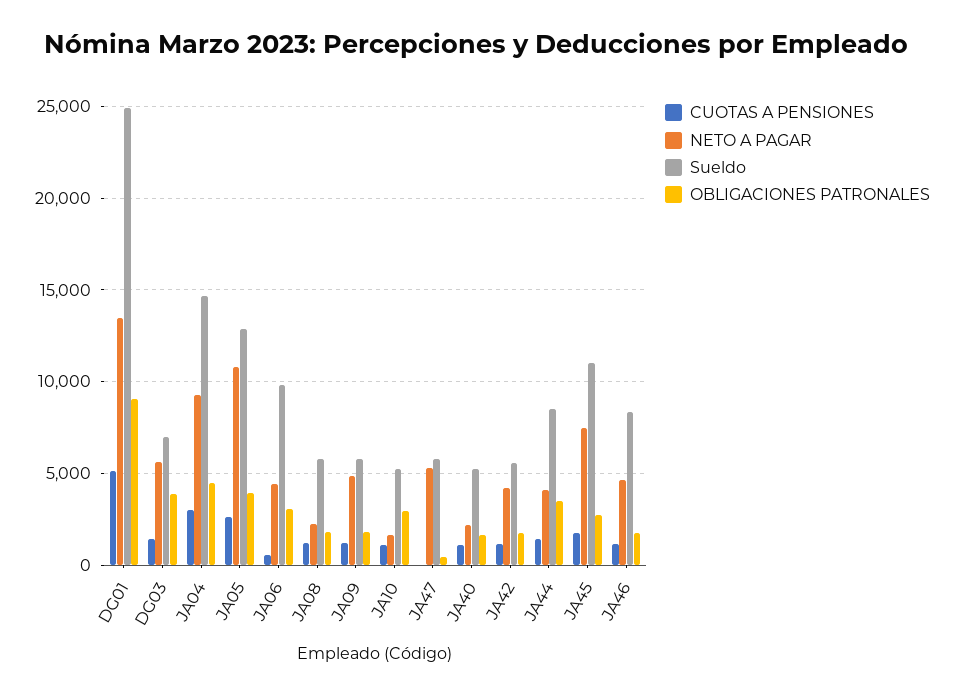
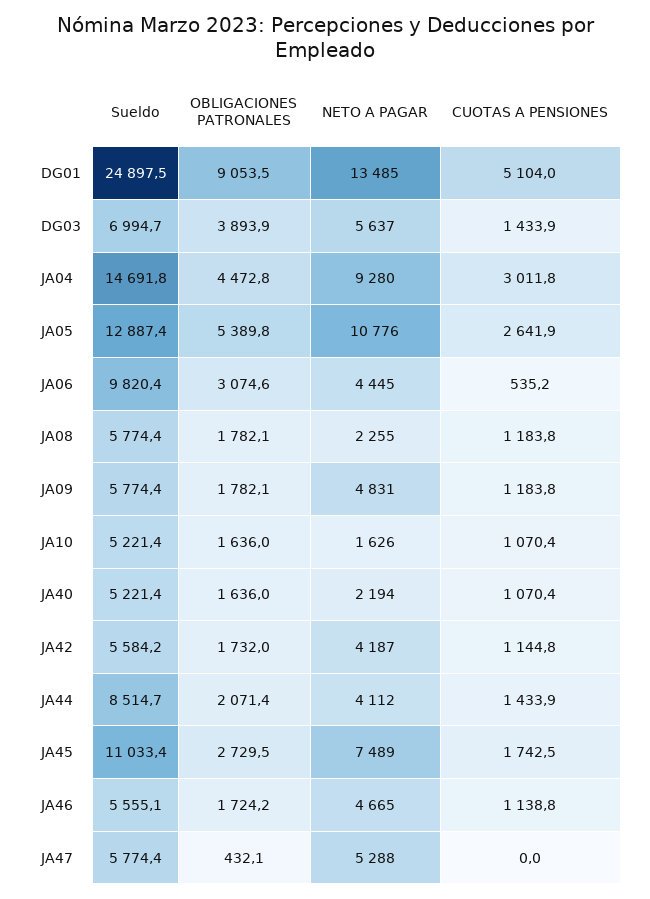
  {
    "CUOTAS A PENSIONES": {
      "DG01": 5104,
      "DG03": 1433.9,
      "JA04": 3011.8,
      "JA05": 2641.9,
      "JA06": 535.2,
      "JA08": 1183.8,
      "JA09": 1183.8,
      "JA10": 1070.4,
      "JA47": 0,
      "JA40": 1070.4,
      "JA42": 1144.8,
      "JA44": 1433.9,
      "JA45": 1742.5,
      "JA46": 1138.8
    },
    "NETO A PAGAR": {
      "DG01": 13485,
      "DG03": 5637,
      "JA04": 9280,
      "JA05": 10776,
      "JA06": 4445,
      "JA08": 2255,
      "JA09": 4831,
      "JA10": 1626,
      "JA47": 5288,
      "JA40": 2194,
      "JA42": 4187,
      "JA44": 4112,
      "JA45": 7489,
      "JA46": 4665
    },
    "Sueldo": {
      "DG01": 24897.5,
      "DG03": 6994.7,
      "JA04": 14691.8,
      "JA05": 12887.4,
      "JA06": 9820.4,
      "JA08": 5774.4,
      "JA09": 5774.4,
      "JA10": 5221.4,
      "JA47": 5774.4,
      "JA40": 5221.4,
      "JA42": 5584.2,
      "JA44": 8514.7,
      "JA45": 11033.4,
-     "JA46": 8500
+     "JA46": 5555.1
    },
    "OBLIGACIONES PATRONALES": {
      "DG01": 9053.5,
      "DG03": 3893.9,
      "JA04": 4472.8,
-     "JA05": 4000,
+     "JA05": 5389.8,
      "JA06": 3074.6,
      "JA08": 1782.1,
      "JA09": 1782.1,
-     "JA10": 3000,
+     "JA10": 1636,
      "JA47": 432.1,
      "JA40": 1636,
      "JA42": 1732,
-     "JA44": 3500,
+     "JA44": 2071.4,
      "JA45": 2729.5,
      "JA46": 1724.2
    }
  }

